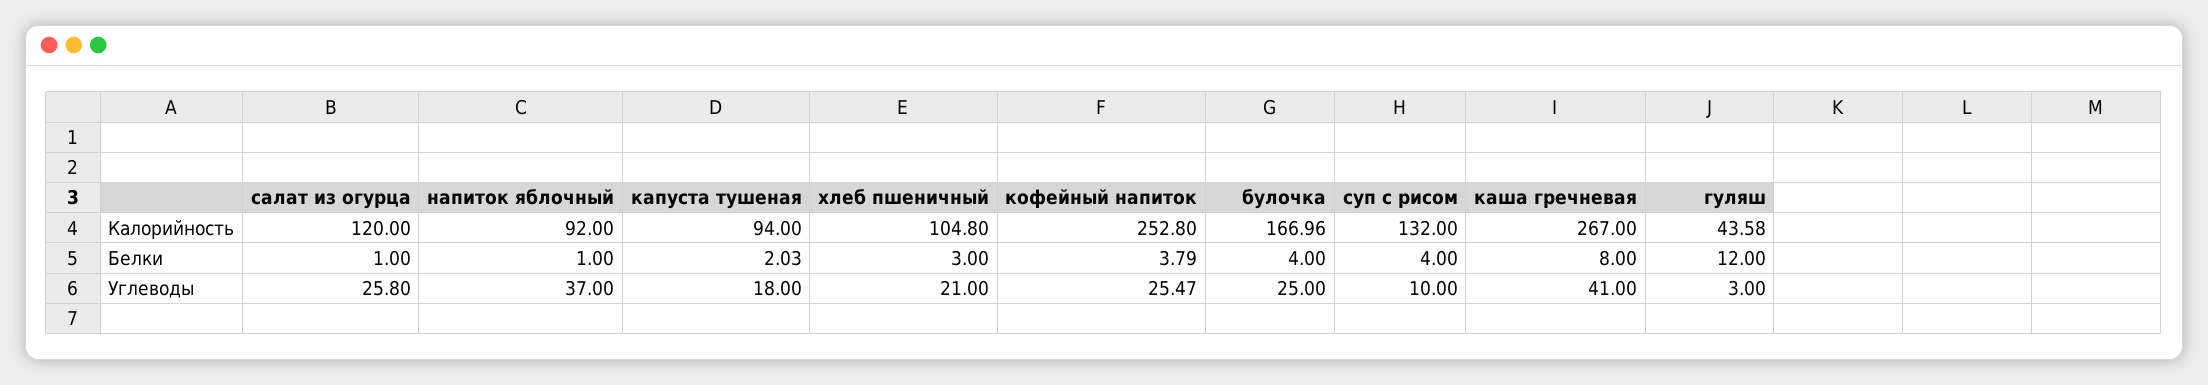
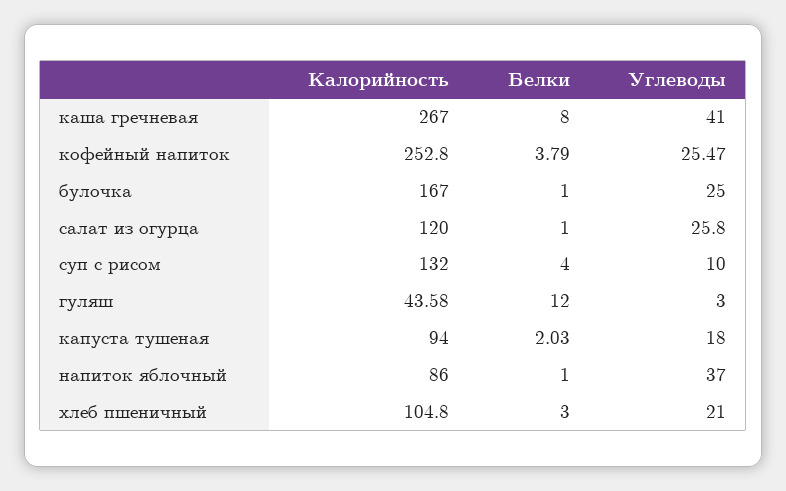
  {
    "салат из огурца": {
      "Калорийность": 120,
      "Белки": 1,
      "Углеводы": 25.8
    },
    "напиток яблочный": {
-     "Калорийность": 92,
+     "Калорийность": 86,
      "Белки": 1,
      "Углеводы": 37
    },
    "капуста тушеная": {
      "Калорийность": 94,
      "Белки": 2.03,
      "Углеводы": 18
    },
    "хлеб пшеничный": {
      "Калорийность": 104.8,
      "Белки": 3,
      "Углеводы": 21
    },
    "кофейный напиток": {
      "Калорийность": 252.8,
      "Белки": 3.79,
      "Углеводы": 25.47
    },
    "булочка": {
-     "Калорийность": 166.96,
+     "Калорийность": 167,
-     "Белки": 4,
+     "Белки": 1,
      "Углеводы": 25
    },
    "суп с рисом": {
      "Калорийность": 132,
      "Белки": 4,
      "Углеводы": 10
    },
    "каша гречневая": {
      "Калорийность": 267,
      "Белки": 8,
      "Углеводы": 41
    },
    "гуляш": {
      "Калорийность": 43.58,
      "Белки": 12,
      "Углеводы": 3
    }
  }

